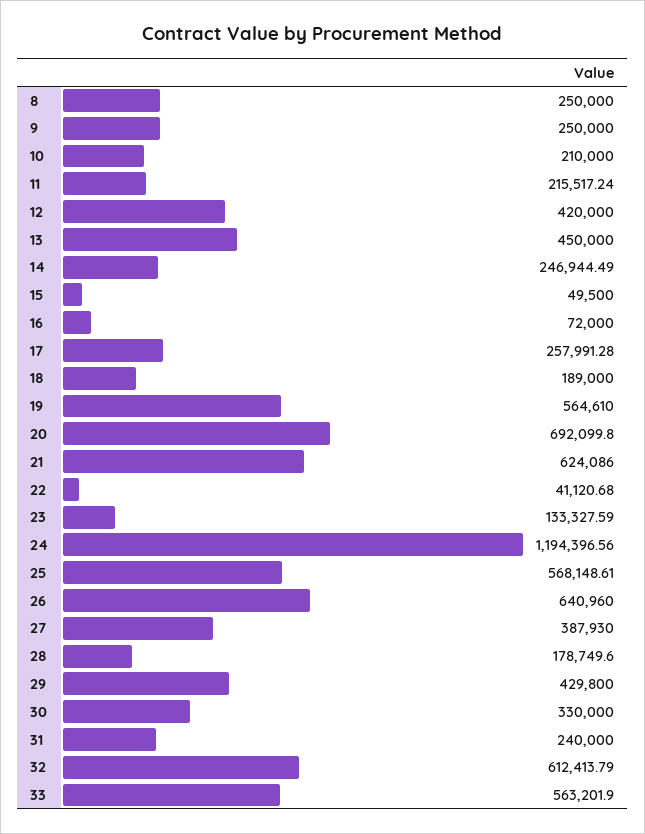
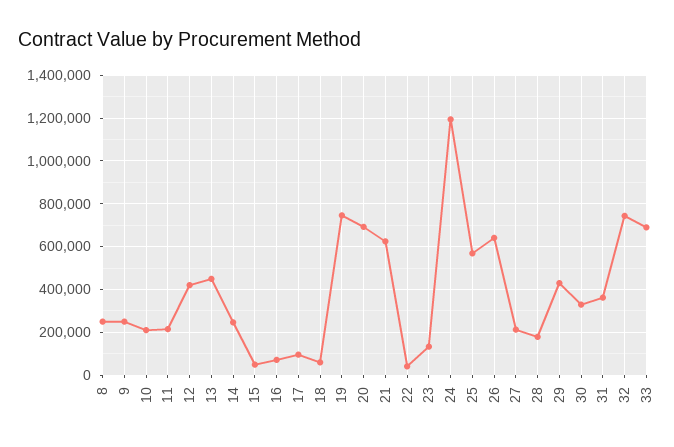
  {
    "8": 250000,
    "9": 250000,
    "10": 210000,
    "11": 215517.24,
    "12": 420000,
    "13": 450000,
    "14": 246944.49,
    "15": 49500,
    "16": 72000,
-   "17": 257991.28,
+   "17": 100000,
-   "18": 189000,
+   "18": 50000,
-   "19": 564610,
+   "19": 750000,
    "20": 692099.8,
    "21": 624086,
    "22": 41120.68,
    "23": 133327.59,
    "24": 1194396.56,
    "25": 568148.61,
    "26": 640960,
-   "27": 387930,
+   "27": 200000,
    "28": 178749.6,
    "29": 429800,
    "30": 330000,
-   "31": 240000,
+   "31": 350000,
-   "32": 612413.79,
+   "32": 750000,
-   "33": 563201.9
+   "33": 700000
  }

